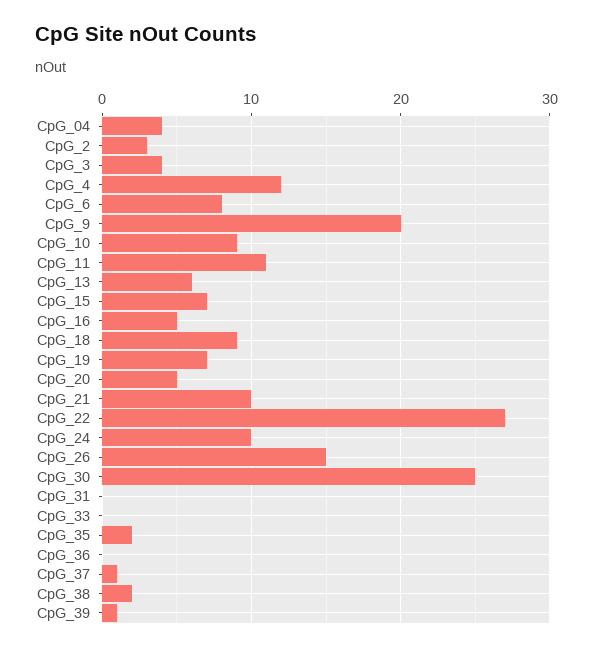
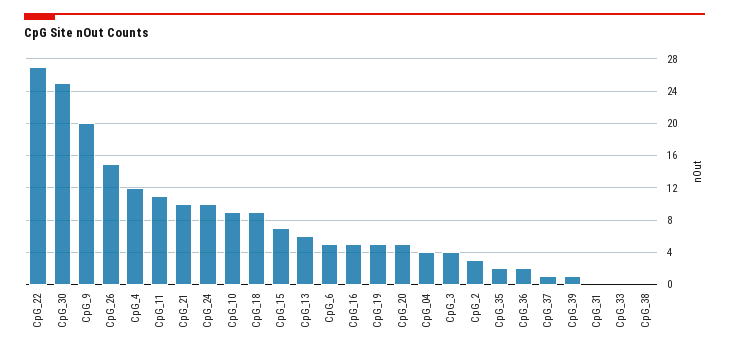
  {
    "CpG_04": 4,
    "CpG_2": 3,
    "CpG_3": 4,
    "CpG_4": 12,
-   "CpG_6": 8,
+   "CpG_6": 5,
    "CpG_9": 20,
    "CpG_10": 9,
    "CpG_11": 11,
    "CpG_13": 6,
    "CpG_15": 7,
    "CpG_16": 5,
    "CpG_18": 9,
-   "CpG_19": 7,
+   "CpG_19": 5,
    "CpG_20": 5,
    "CpG_21": 10,
    "CpG_22": 27,
    "CpG_24": 10,
    "CpG_26": 15,
    "CpG_30": 25,
    "CpG_31": 0,
    "CpG_33": 0,
    "CpG_35": 2,
-   "CpG_36": 0,
+   "CpG_36": 2,
    "CpG_37": 1,
-   "CpG_38": 2,
+   "CpG_38": 0,
    "CpG_39": 1
  }

